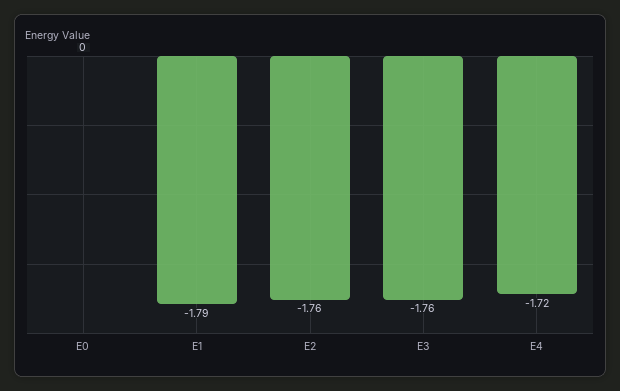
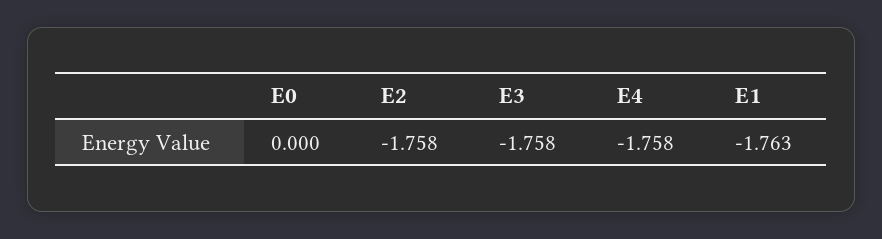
  {
    "E0": 0,
-   "E1": -1.79,
+   "E1": -1.763,
    "E2": -1.758,
    "E3": -1.758,
-   "E4": -1.72
+   "E4": -1.758
  }

